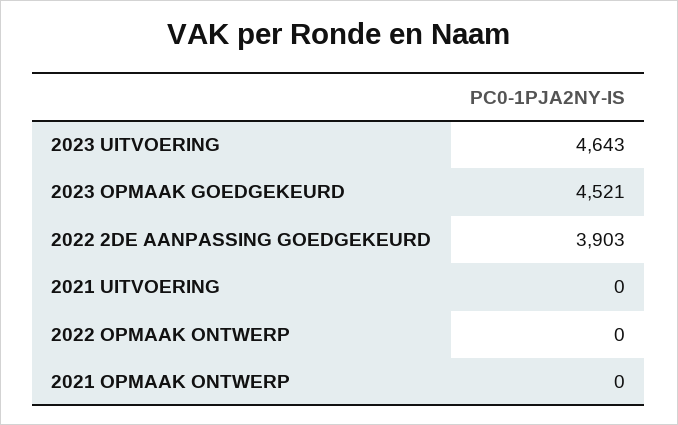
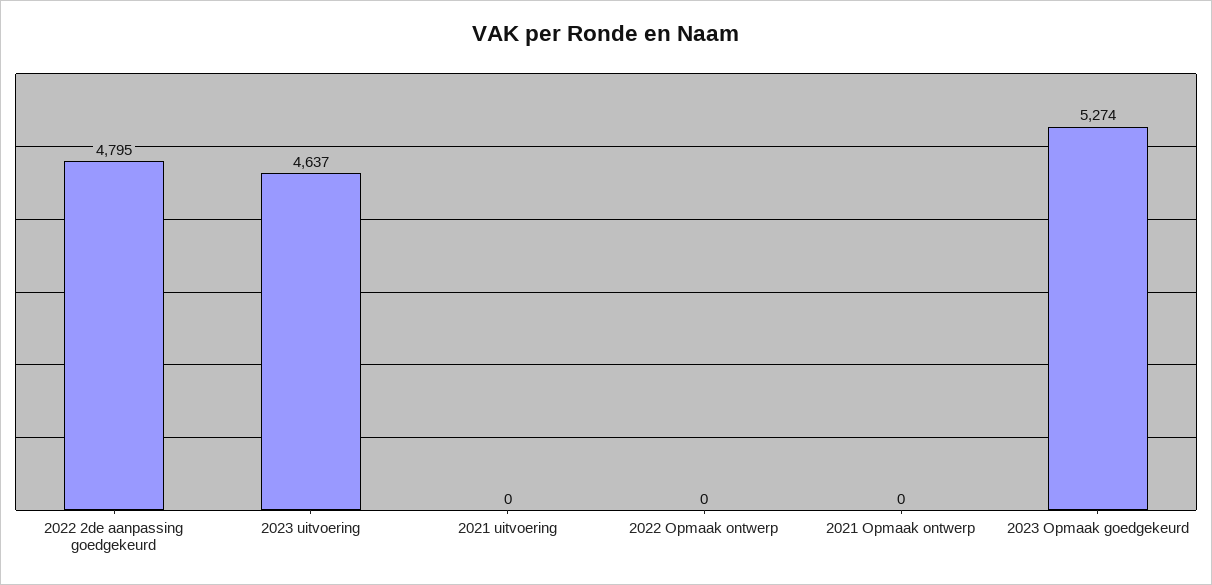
  {
-   "2023 UITVOERING": 4643,
+   "2023 UITVOERING": 4637,
-   "2023 OPMAAK GOEDGEKEURD": 4521,
+   "2023 OPMAAK GOEDGEKEURD": 5274,
-   "2022 2DE AANPASSING GOEDGEKEURD": 3903,
+   "2022 2DE AANPASSING GOEDGEKEURD": 4795,
    "2021 UITVOERING": 0,
    "2022 OPMAAK ONTWERP": 0,
    "2021 OPMAAK ONTWERP": 0
  }

